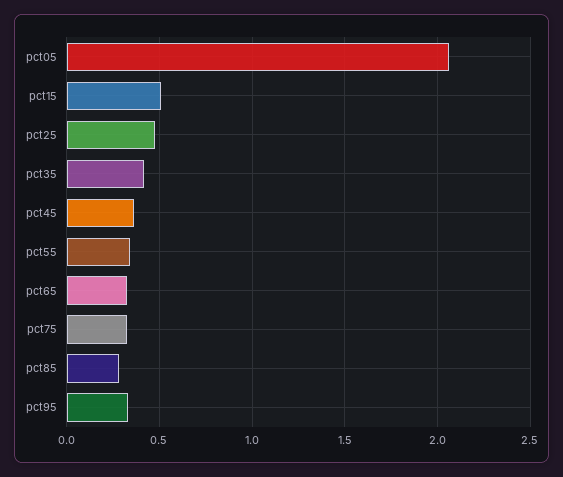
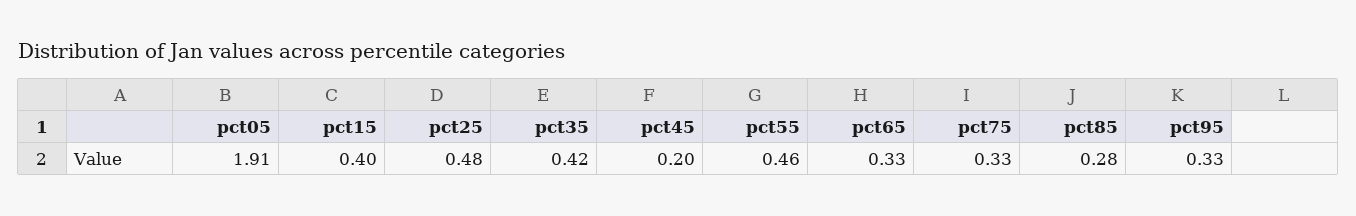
  {
-   "pct05": 2.05,
+   "pct05": 1.91,
-   "pct15": 0.5,
+   "pct15": 0.4,
    "pct25": 0.48,
    "pct35": 0.42,
-   "pct45": 0.35,
+   "pct45": 0.2,
-   "pct55": 0.35,
+   "pct55": 0.46,
    "pct65": 0.33,
    "pct75": 0.33,
    "pct85": 0.28,
    "pct95": 0.33
  }

